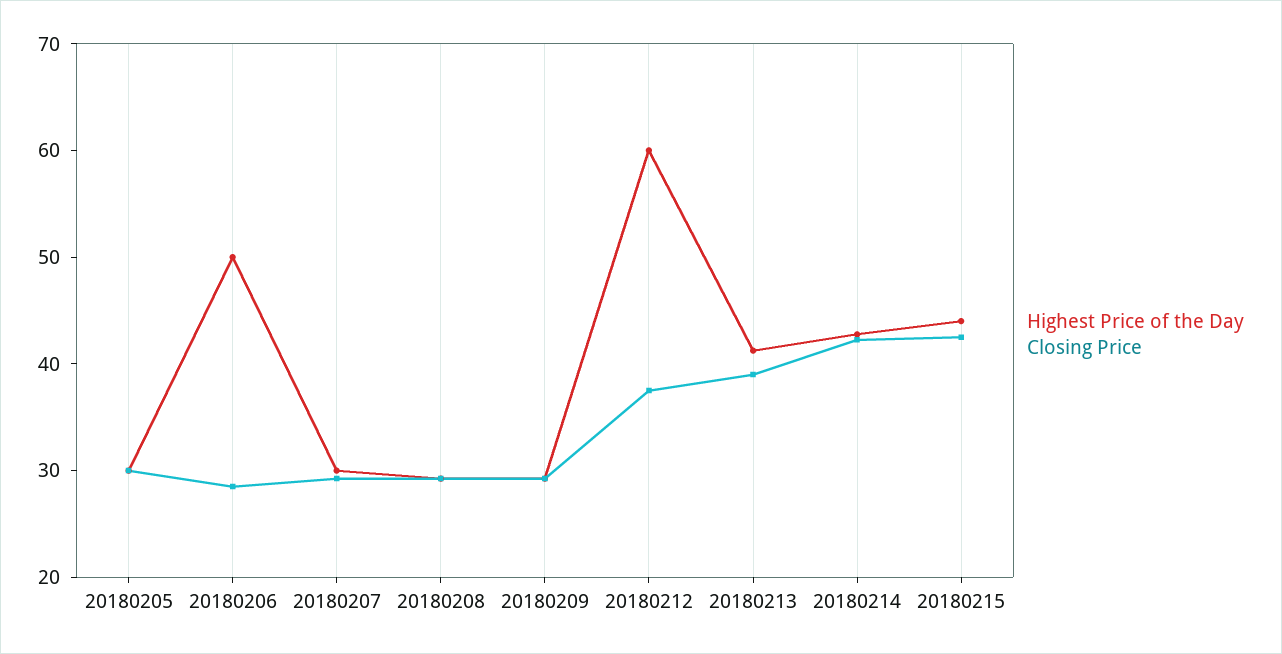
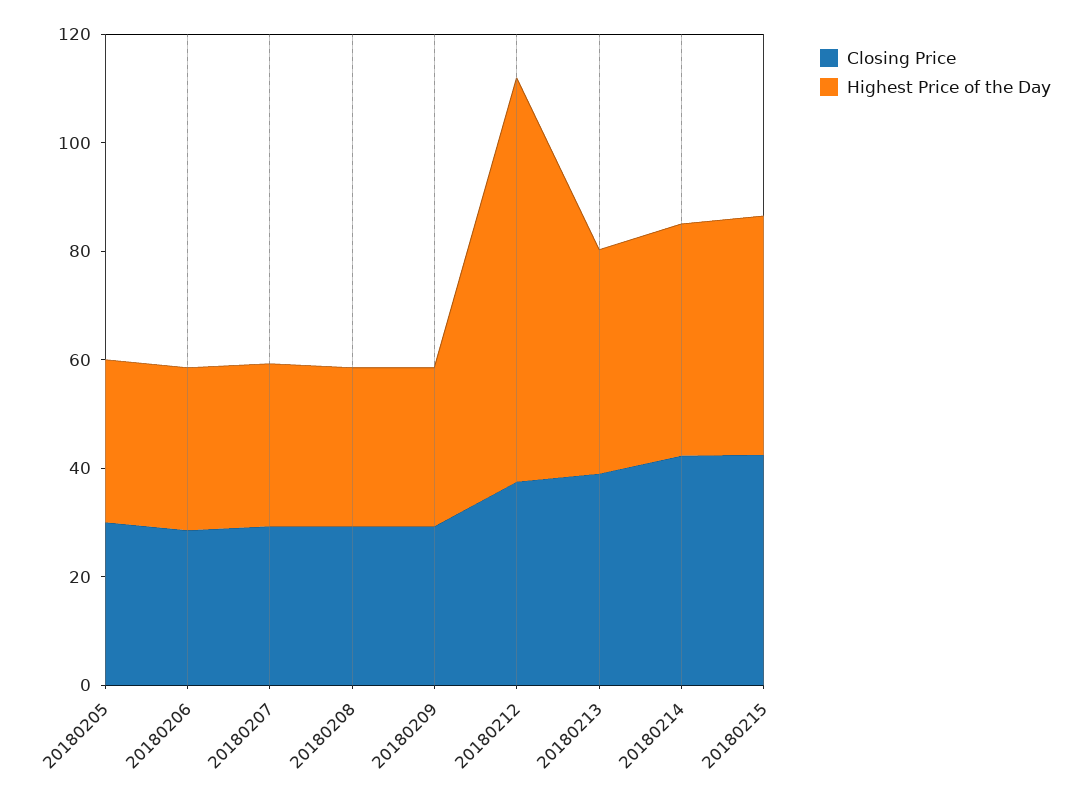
  {
    "Highest Price of the Day": {
      "20180205": 30,
-     "20180206": 50,
+     "20180206": 30,
      "20180207": 30,
      "20180208": 30,
      "20180209": 30,
-     "20180212": 60,
+     "20180212": 75,
      "20180213": 42,
      "20180214": 42,
      "20180215": 44
    },
    "Closing Price": {
      "20180205": 30,
      "20180206": 28,
      "20180207": 30,
      "20180208": 30,
      "20180209": 30,
      "20180212": 38,
      "20180213": 40,
      "20180214": 42,
      "20180215": 42
    }
  }

